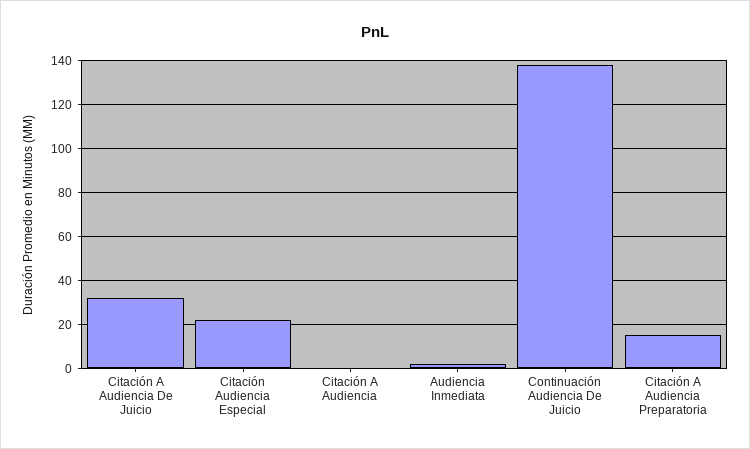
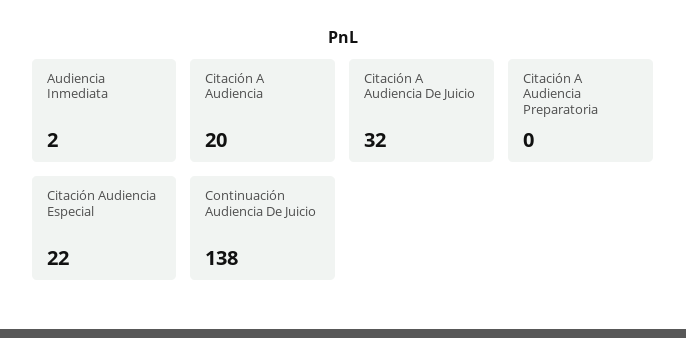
  {
    "Citación A Audiencia De Juicio": 32,
    "Citación Audiencia Especial": 22,
-   "Citación A Audiencia": 0,
+   "Citación A Audiencia": 20,
    "Audiencia Inmediata": 2,
    "Continuación Audiencia De Juicio": 138,
-   "Citación A Audiencia Preparatoria": 15
+   "Citación A Audiencia Preparatoria": 0
  }

